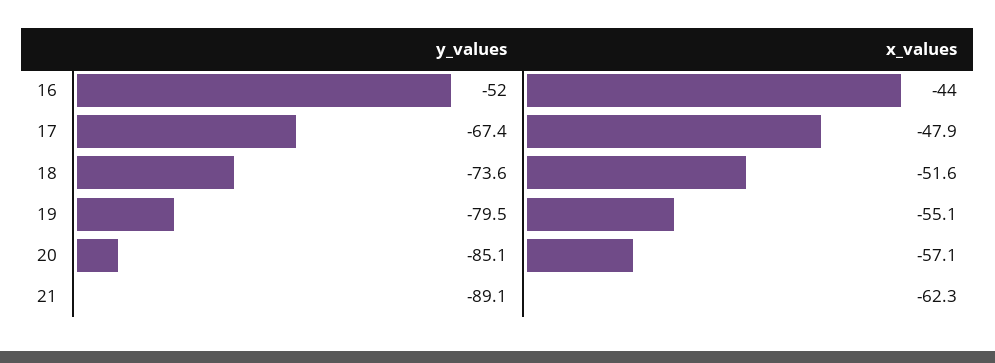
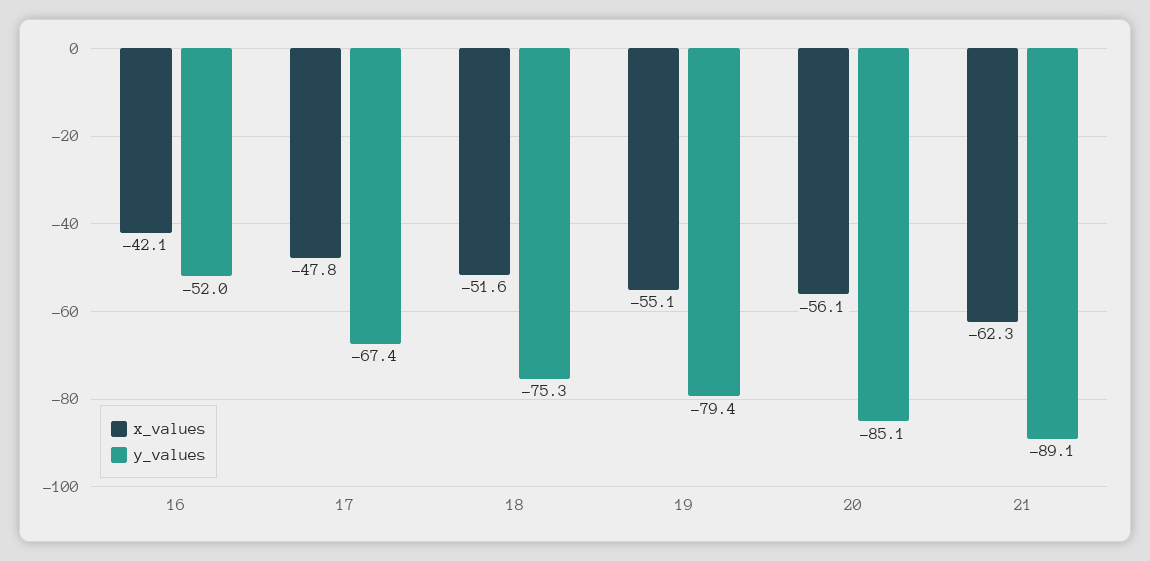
  {
    "y_values": {
      "16": -52,
      "17": -67.4,
-     "18": -73.6,
+     "18": -75.3,
-     "19": -79.5,
+     "19": -79.4,
      "20": -85.1,
      "21": -89.1
    },
    "x_values": {
-     "16": -44,
+     "16": -42.1,
-     "17": -47.9,
+     "17": -47.8,
      "18": -51.6,
      "19": -55.1,
-     "20": -57.1,
+     "20": -56.1,
      "21": -62.3
    }
  }

